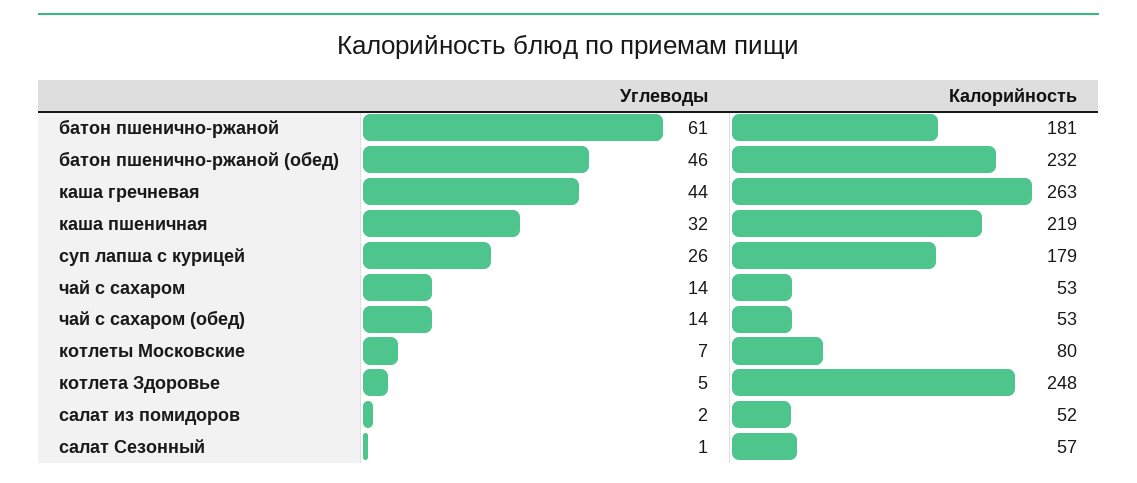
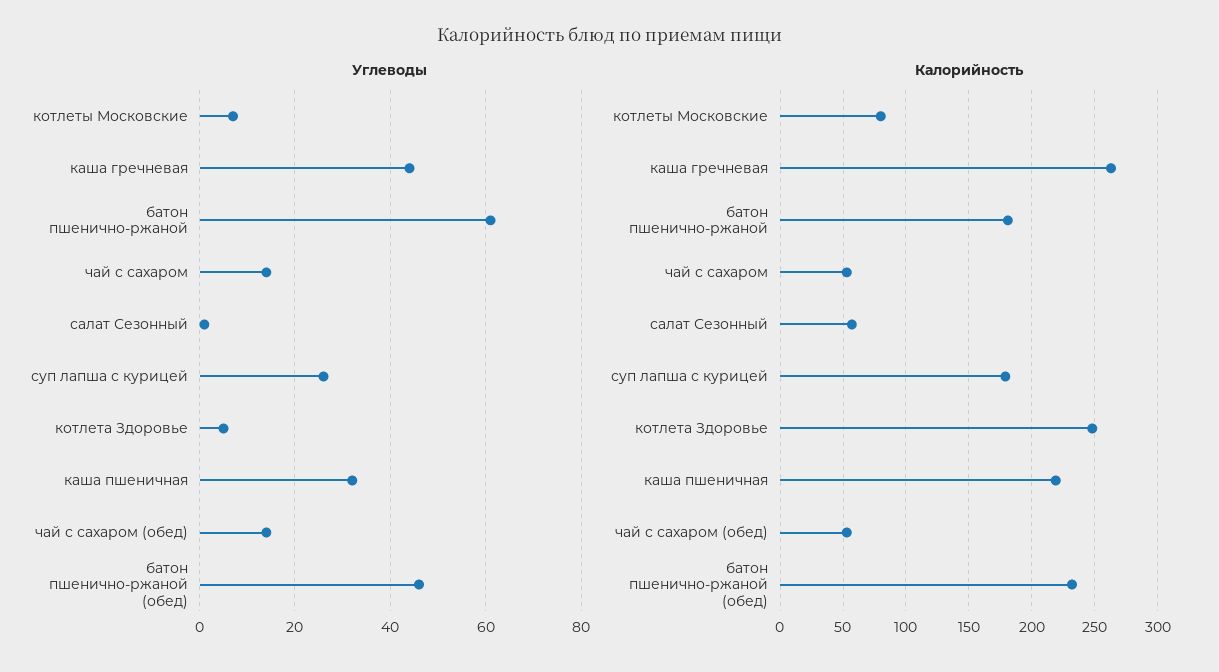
  {
    "Углеводы": {
      "батон пшенично-ржаной": 61,
      "батон пшенично-ржаной (обед)": 46,
      "каша гречневая": 44,
      "каша пшеничная": 32,
      "суп лапша с курицей": 26,
      "чай с сахаром": 14,
      "чай с сахаром (обед)": 14,
      "котлеты Московские": 7,
      "котлета Здоровье": 5,
-     "салат из помидоров": 2,
      "салат Сезонный": 1
    },
    "Калорийность": {
      "батон пшенично-ржаной": 181,
      "батон пшенично-ржаной (обед)": 232,
      "каша гречневая": 263,
      "каша пшеничная": 219,
      "суп лапша с курицей": 179,
      "чай с сахаром": 53,
      "чай с сахаром (обед)": 53,
      "котлеты Московские": 80,
      "котлета Здоровье": 248,
-     "салат из помидоров": 52,
      "салат Сезонный": 57
    }
  }

